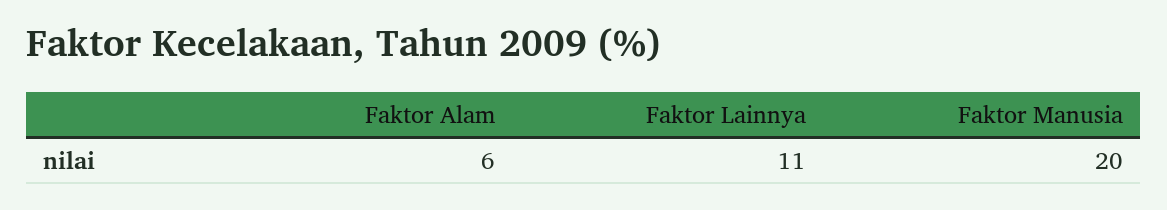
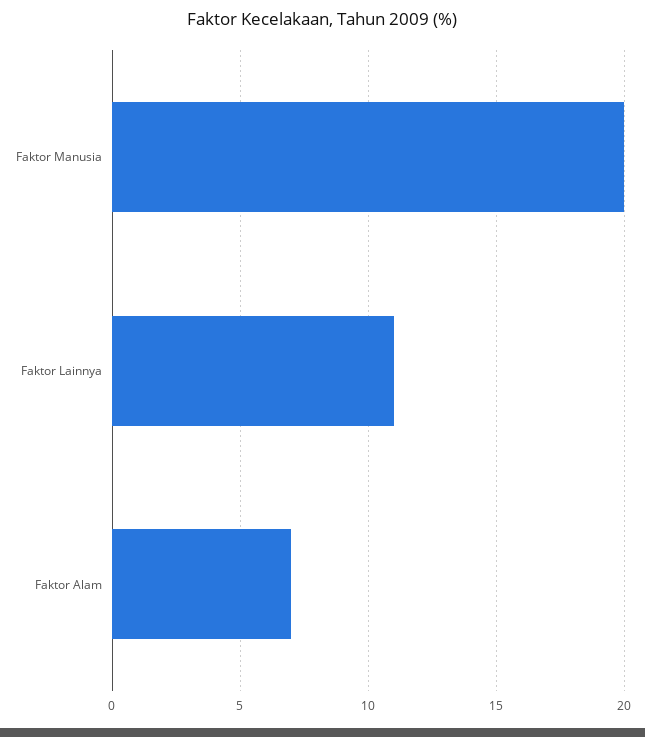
  {
-   "Faktor Alam": 6,
+   "Faktor Alam": 7,
    "Faktor Lainnya": 11,
    "Faktor Manusia": 20
  }

